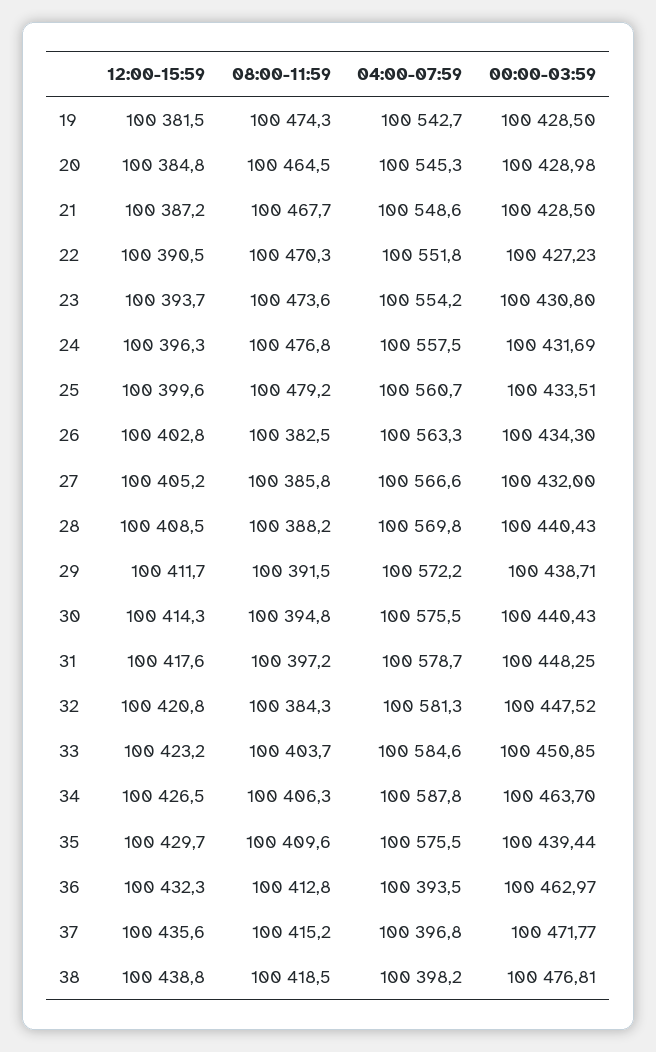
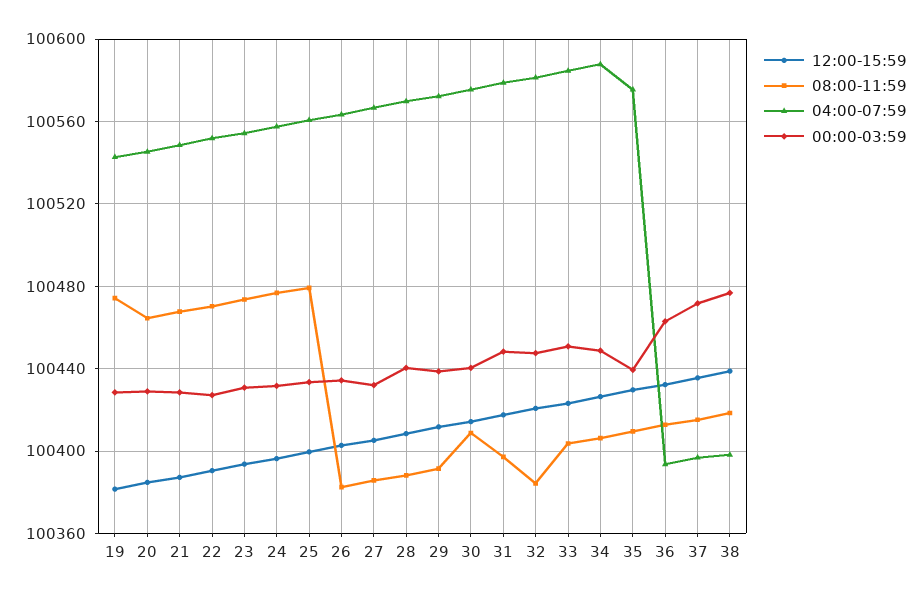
  {
    "12:00-15:59": {
      "19": 100381.5,
      "20": 100384.8,
      "21": 100387.2,
      "22": 100390.5,
      "23": 100393.7,
      "24": 100396.3,
      "25": 100399.6,
      "26": 100402.8,
      "27": 100405.2,
      "28": 100408.5,
      "29": 100411.7,
      "30": 100414.3,
      "31": 100417.6,
      "32": 100420.8,
      "33": 100423.2,
      "34": 100426.5,
      "35": 100429.7,
      "36": 100432.3,
      "37": 100435.6,
      "38": 100438.8
    },
    "08:00-11:59": {
      "19": 100474.3,
      "20": 100464.5,
      "21": 100467.7,
      "22": 100470.3,
      "23": 100473.6,
      "24": 100476.8,
      "25": 100479.2,
      "26": 100382.5,
      "27": 100385.8,
      "28": 100388.2,
      "29": 100391.5,
-     "30": 100394.8,
+     "30": 100410,
      "31": 100397.2,
      "32": 100384.3,
      "33": 100403.7,
      "34": 100406.3,
      "35": 100409.6,
      "36": 100412.8,
      "37": 100415.2,
      "38": 100418.5
    },
    "04:00-07:59": {
      "19": 100542.7,
      "20": 100545.3,
      "21": 100548.6,
      "22": 100551.8,
      "23": 100554.2,
      "24": 100557.5,
      "25": 100560.7,
      "26": 100563.3,
      "27": 100566.6,
      "28": 100569.8,
      "29": 100572.2,
      "30": 100575.5,
      "31": 100578.7,
      "32": 100581.3,
      "33": 100584.6,
      "34": 100587.8,
      "35": 100575.5,
      "36": 100393.5,
      "37": 100396.8,
      "38": 100398.2
    },
    "00:00-03:59": {
      "19": 100428.5,
      "20": 100428.98,
      "21": 100428.5,
      "22": 100427.23,
      "23": 100430.8,
      "24": 100431.69,
      "25": 100433.51,
      "26": 100434.3,
      "27": 100432,
      "28": 100440.43,
      "29": 100438.71,
      "30": 100440.43,
      "31": 100448.25,
      "32": 100447.52,
      "33": 100450.85,
-     "34": 100463.7,
+     "34": 100450,
      "35": 100439.44,
      "36": 100462.97,
      "37": 100471.77,
      "38": 100476.81
    }
  }

